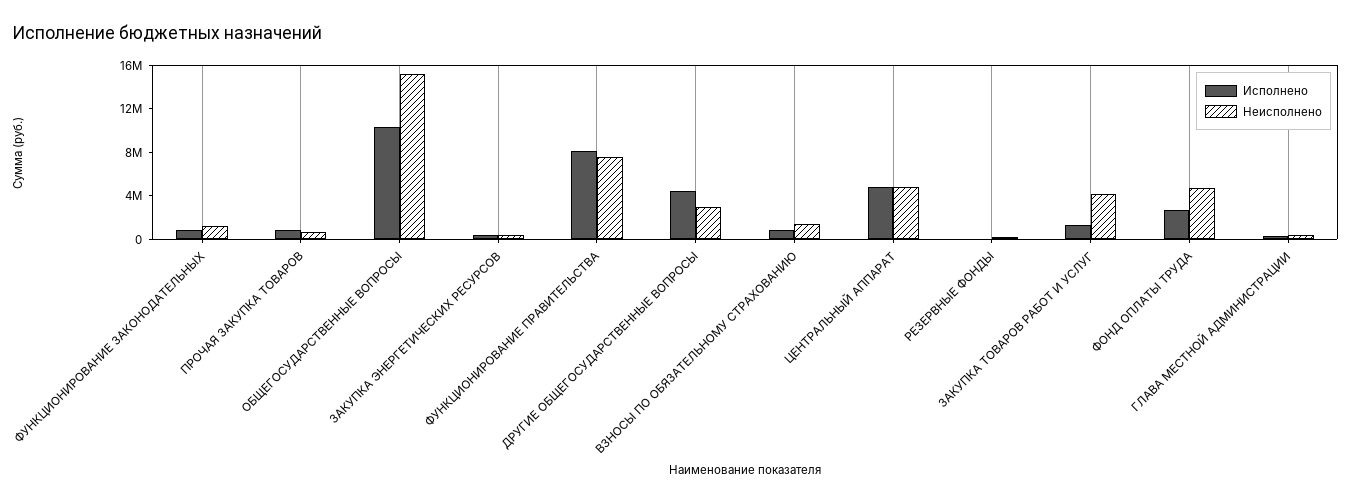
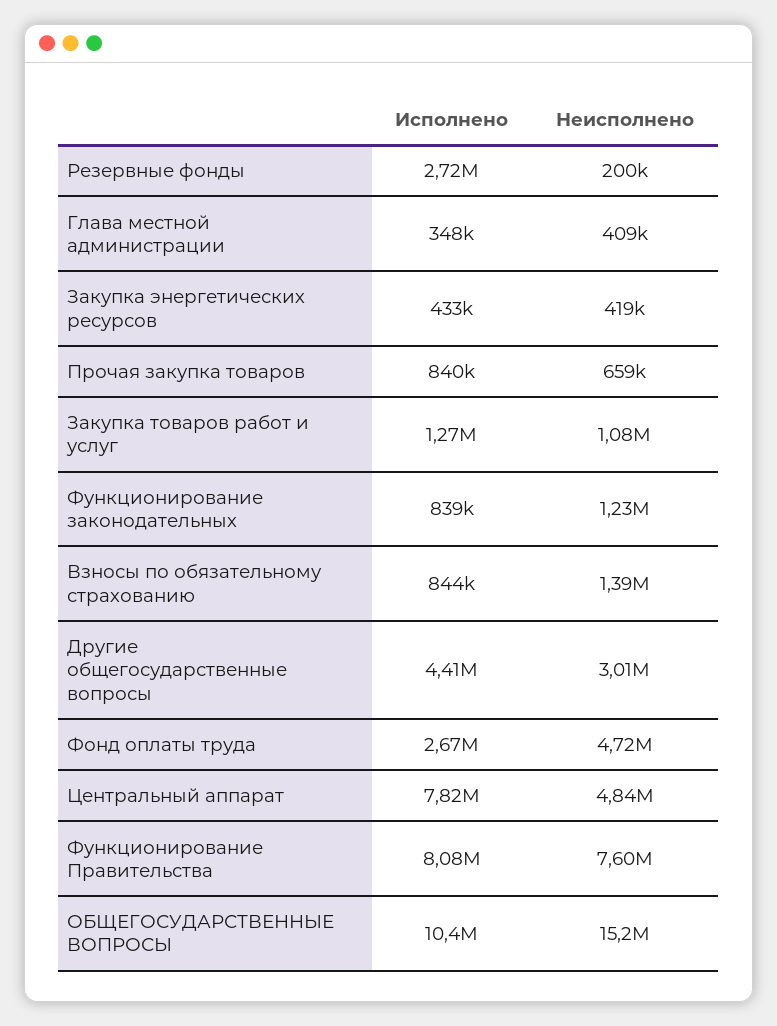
  {
    "Исполнено": {
      "ФУНКЦИОНИРОВАНИЕ ЗАКОНОДАТЕЛЬНЫХ": 839000,
      "ПРОЧАЯ ЗАКУПКА ТОВАРОВ": 840000,
      "ОБЩЕГОСУДАРСТВЕННЫЕ ВОПРОСЫ": 10400000,
      "ЗАКУПКА ЭНЕРГЕТИЧЕСКИХ РЕСУРСОВ": 433000,
      "ФУНКЦИОНИРОВАНИЕ ПРАВИТЕЛЬСТВА": 8080000,
      "ДРУГИЕ ОБЩЕГОСУДАРСТВЕННЫЕ ВОПРОСЫ": 4410000,
      "ВЗНОСЫ ПО ОБЯЗАТЕЛЬНОМУ СТРАХОВАНИЮ": 844000,
-     "ЦЕНТРАЛЬНЫЙ АППАРАТ": 5000000,
+     "ЦЕНТРАЛЬНЫЙ АППАРАТ": 7820000,
-     "РЕЗЕРВНЫЕ ФОНДЫ": 0,
+     "РЕЗЕРВНЫЕ ФОНДЫ": 2720000,
      "ЗАКУПКА ТОВАРОВ РАБОТ И УСЛУГ": 1270000,
      "ФОНД ОПЛАТЫ ТРУДА": 2670000,
      "ГЛАВА МЕСТНОЙ АДМИНИСТРАЦИИ": 348000
    },
    "Неисполнено": {
      "ФУНКЦИОНИРОВАНИЕ ЗАКОНОДАТЕЛЬНЫХ": 1230000,
      "ПРОЧАЯ ЗАКУПКА ТОВАРОВ": 659000,
      "ОБЩЕГОСУДАРСТВЕННЫЕ ВОПРОСЫ": 15200000,
      "ЗАКУПКА ЭНЕРГЕТИЧЕСКИХ РЕСУРСОВ": 419000,
      "ФУНКЦИОНИРОВАНИЕ ПРАВИТЕЛЬСТВА": 7600000,
      "ДРУГИЕ ОБЩЕГОСУДАРСТВЕННЫЕ ВОПРОСЫ": 3010000,
      "ВЗНОСЫ ПО ОБЯЗАТЕЛЬНОМУ СТРАХОВАНИЮ": 1390000,
      "ЦЕНТРАЛЬНЫЙ АППАРАТ": 4840000,
      "РЕЗЕРВНЫЕ ФОНДЫ": 200000,
-     "ЗАКУПКА ТОВАРОВ РАБОТ И УСЛУГ": 4000000,
+     "ЗАКУПКА ТОВАРОВ РАБОТ И УСЛУГ": 1080000,
      "ФОНД ОПЛАТЫ ТРУДА": 4720000,
      "ГЛАВА МЕСТНОЙ АДМИНИСТРАЦИИ": 409000
    }
  }

